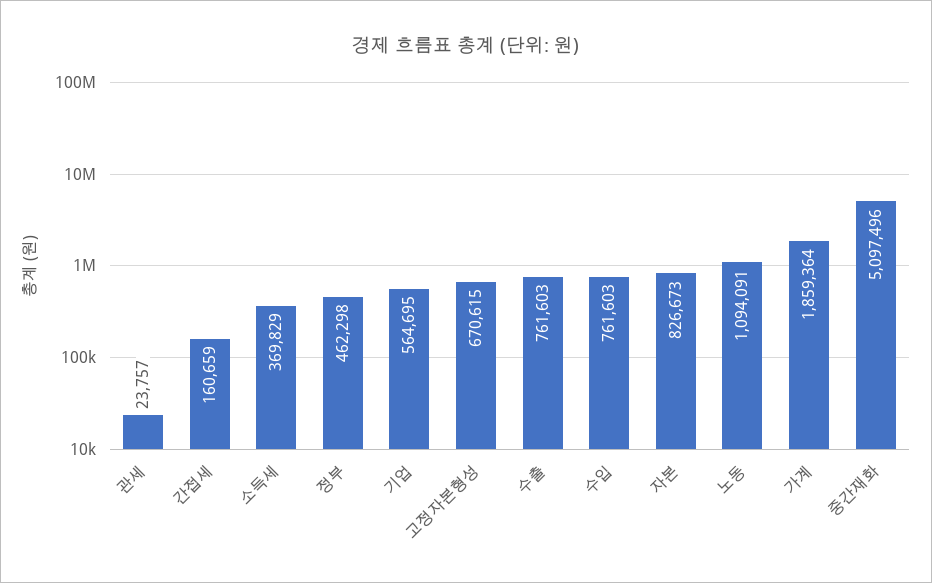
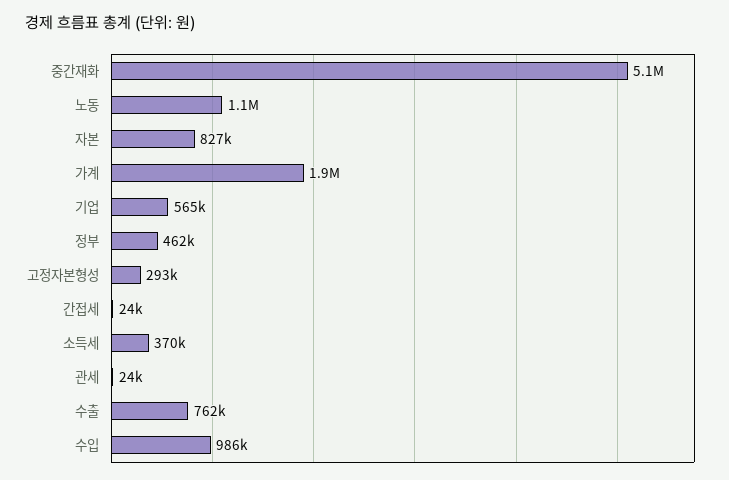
  {
    "관세": 23757,
-   "간접세": 160659,
+   "간접세": 24000,
    "소득세": 369829,
    "정부": 462298,
    "기업": 564695,
-   "고정자본형성": 670615,
+   "고정자본형성": 293000,
    "수출": 761603,
-   "수입": 761603,
+   "수입": 986000,
    "자본": 826673,
    "노동": 1094091,
    "가계": 1859364,
    "중간재화": 5097496
  }

